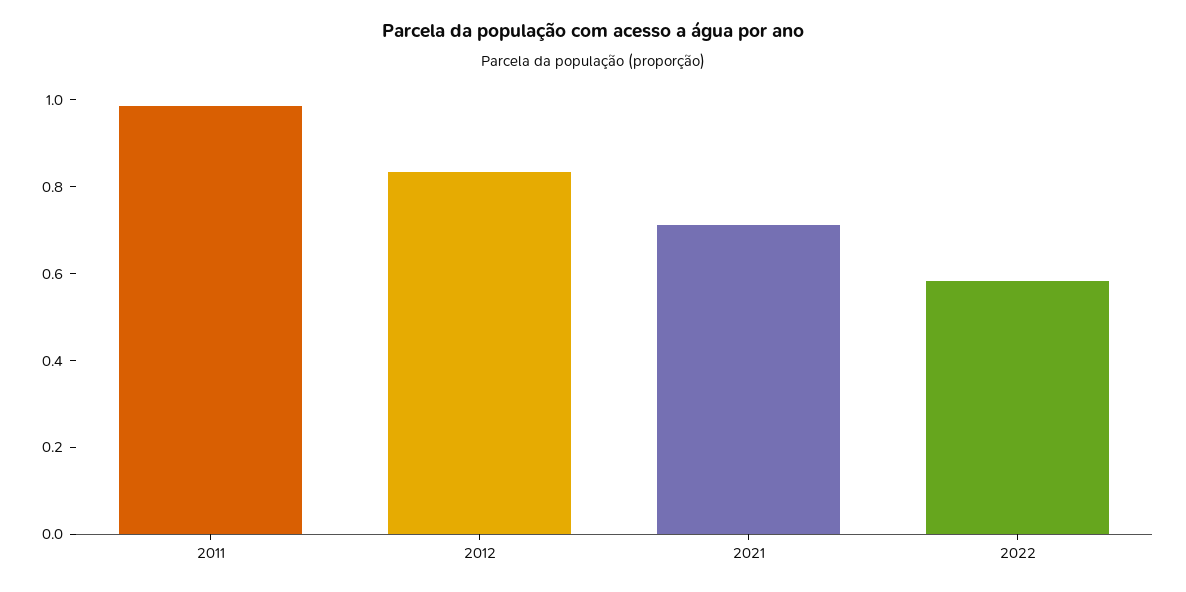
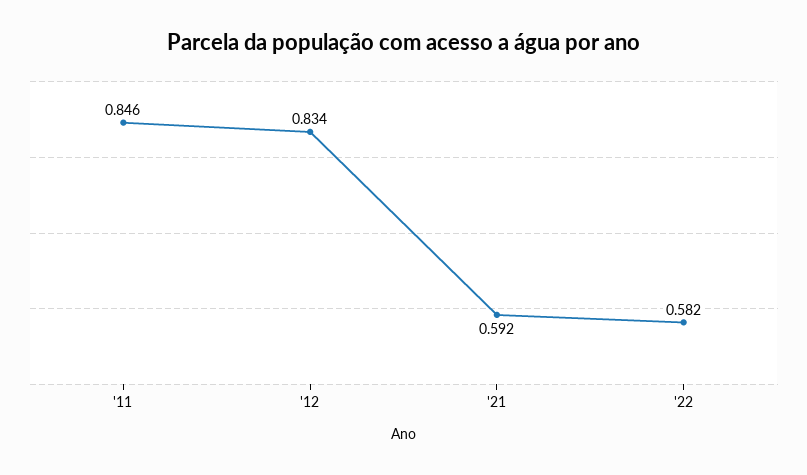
  {
-   "2011": 1,
+   "2011": 0.846,
    "2012": 0.834,
-   "2021": 0.7,
+   "2021": 0.592,
    "2022": 0.582
  }

